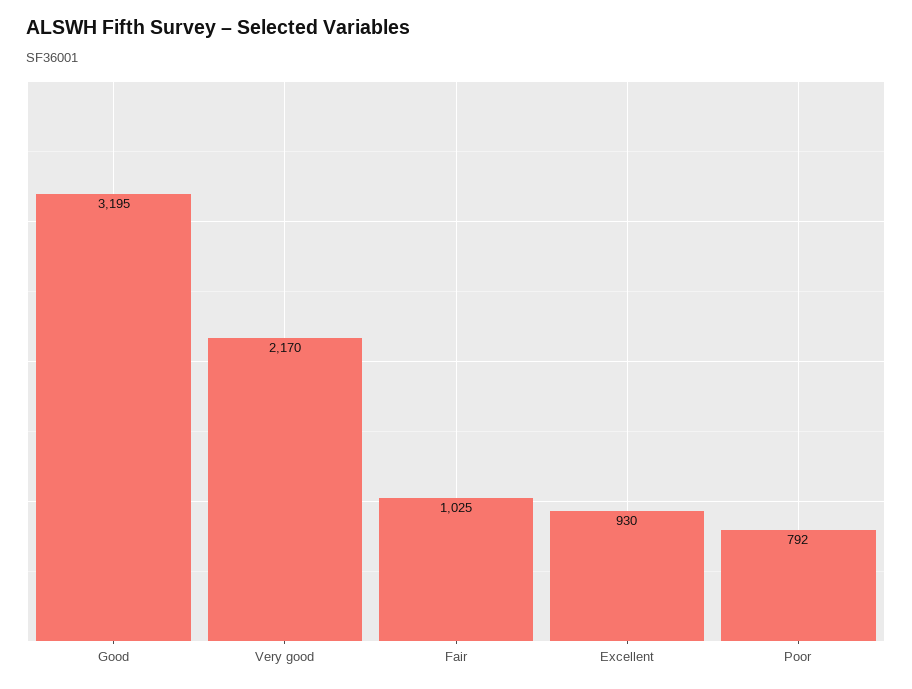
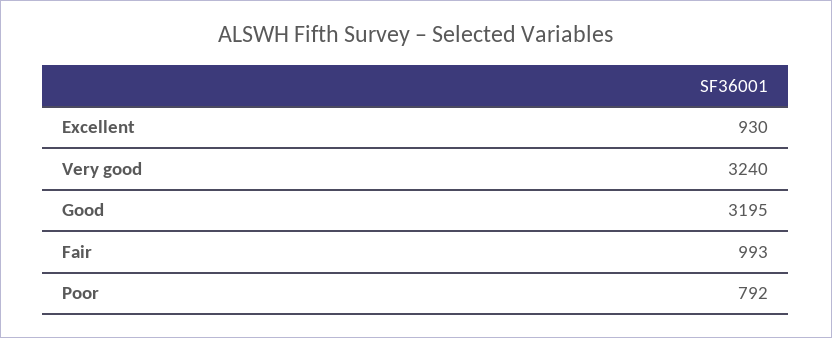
  {
    "Good": 3195,
-   "Very good": 2170,
+   "Very good": 3240,
-   "Fair": 1025,
+   "Fair": 993,
    "Excellent": 930,
    "Poor": 792
  }

